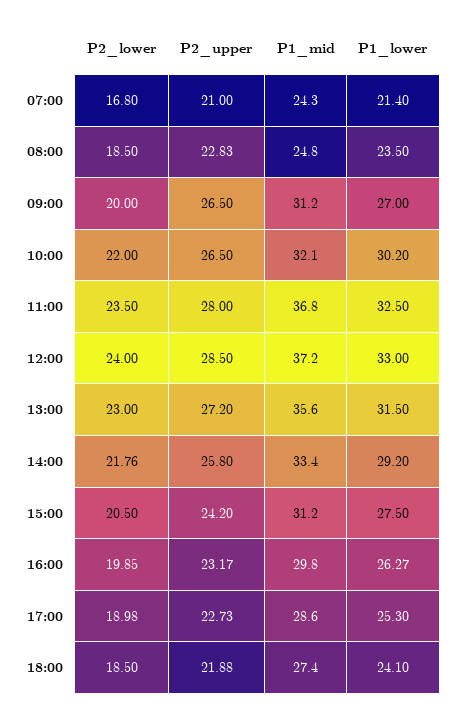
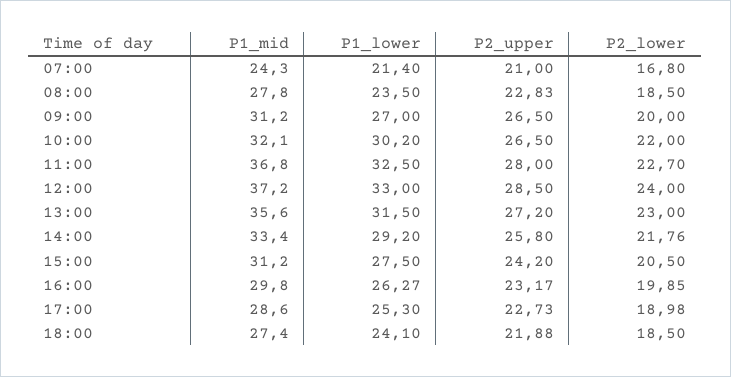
  {
    "P2_lower": {
      "07:00": 16.8,
      "08:00": 18.5,
      "09:00": 20,
      "10:00": 22,
-     "11:00": 23.5,
+     "11:00": 22.7,
      "12:00": 24,
      "13:00": 23,
      "14:00": 21.76,
      "15:00": 20.5,
      "16:00": 19.85,
      "17:00": 18.98,
      "18:00": 18.5
    },
    "P2_upper": {
      "07:00": 21,
      "08:00": 22.83,
      "09:00": 26.5,
      "10:00": 26.5,
      "11:00": 28,
      "12:00": 28.5,
      "13:00": 27.2,
      "14:00": 25.8,
      "15:00": 24.2,
      "16:00": 23.17,
      "17:00": 22.73,
      "18:00": 21.88
    },
    "P1_mid": {
      "07:00": 24.3,
-     "08:00": 24.8,
+     "08:00": 27.8,
      "09:00": 31.2,
      "10:00": 32.1,
      "11:00": 36.8,
      "12:00": 37.2,
      "13:00": 35.6,
      "14:00": 33.4,
      "15:00": 31.2,
      "16:00": 29.8,
      "17:00": 28.6,
      "18:00": 27.4
    },
    "P1_lower": {
      "07:00": 21.4,
      "08:00": 23.5,
      "09:00": 27,
      "10:00": 30.2,
      "11:00": 32.5,
      "12:00": 33,
      "13:00": 31.5,
      "14:00": 29.2,
      "15:00": 27.5,
      "16:00": 26.27,
      "17:00": 25.3,
      "18:00": 24.1
    }
  }

